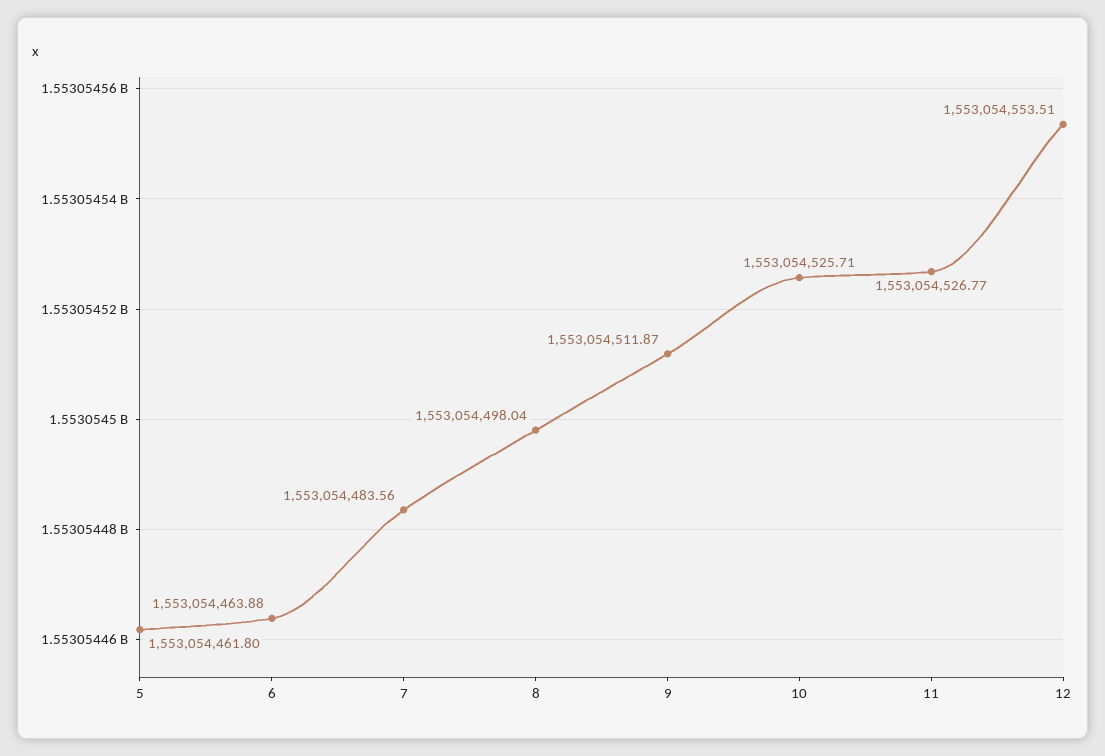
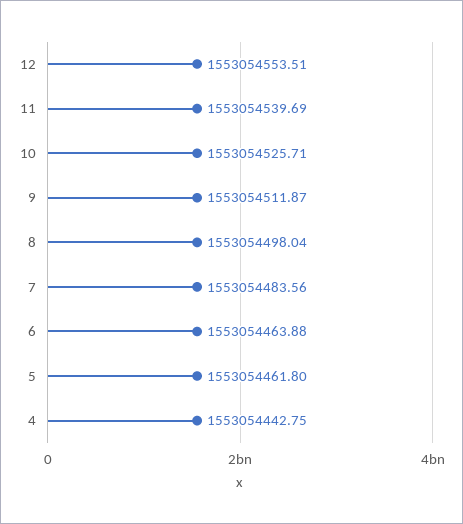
  {
    "5": 1553054461.8,
    "6": 1553054463.88,
    "7": 1553054483.56,
    "8": 1553054498.04,
    "9": 1553054511.87,
    "10": 1553054525.71,
-   "11": 1553054526.77,
+   "11": 1553054539.69,
-   "12": 1553054553.51
+   "12": 1553054553.51,
+   "4": 1553054442.75
  }

